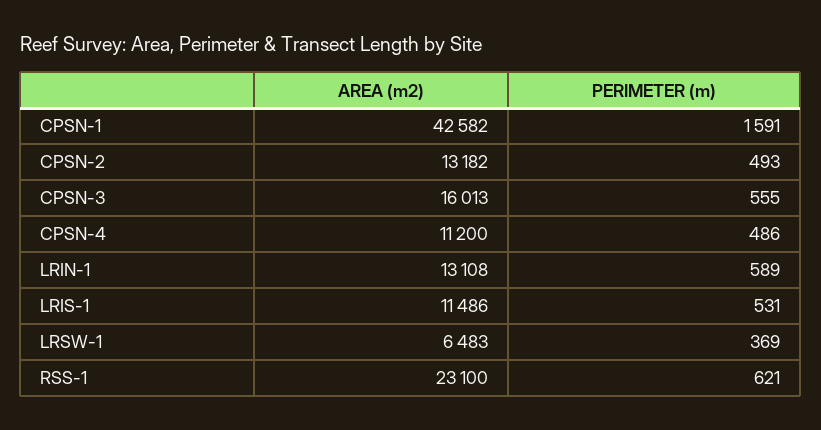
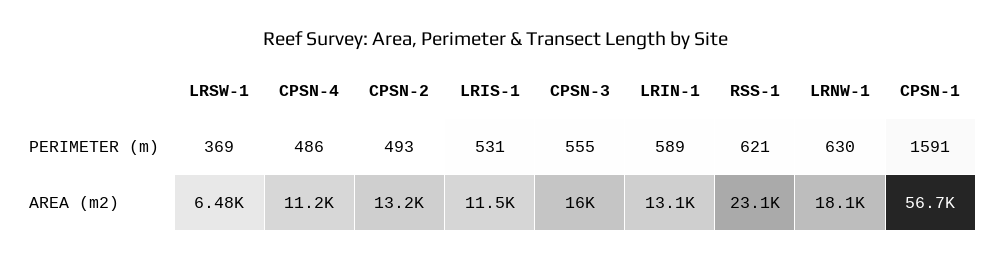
  {
    "AREA (m2)": {
-     "CPSN-1": 42582,
+     "CPSN-1": 56700,
      "CPSN-2": 13182,
      "CPSN-3": 16013,
      "CPSN-4": 11200,
      "LRIN-1": 13108,
      "LRIS-1": 11486,
      "LRSW-1": 6483,
-     "RSS-1": 23100
+     "RSS-1": 23100,
+     "LRNW-1": 18100
    },
    "PERIMETER (m)": {
      "CPSN-1": 1591,
      "CPSN-2": 493,
      "CPSN-3": 555,
      "CPSN-4": 486,
      "LRIN-1": 589,
      "LRIS-1": 531,
      "LRSW-1": 369,
-     "RSS-1": 621
+     "RSS-1": 621,
+     "LRNW-1": 630
    }
  }

